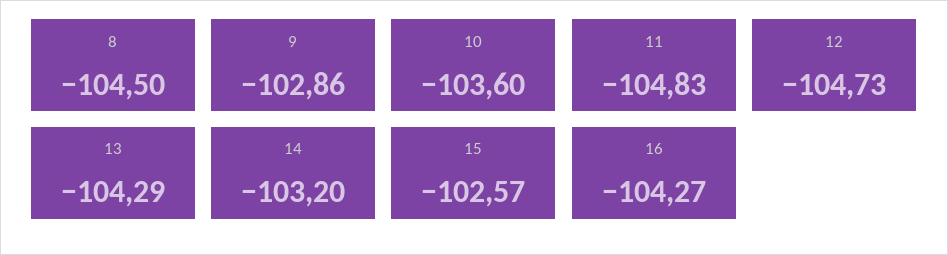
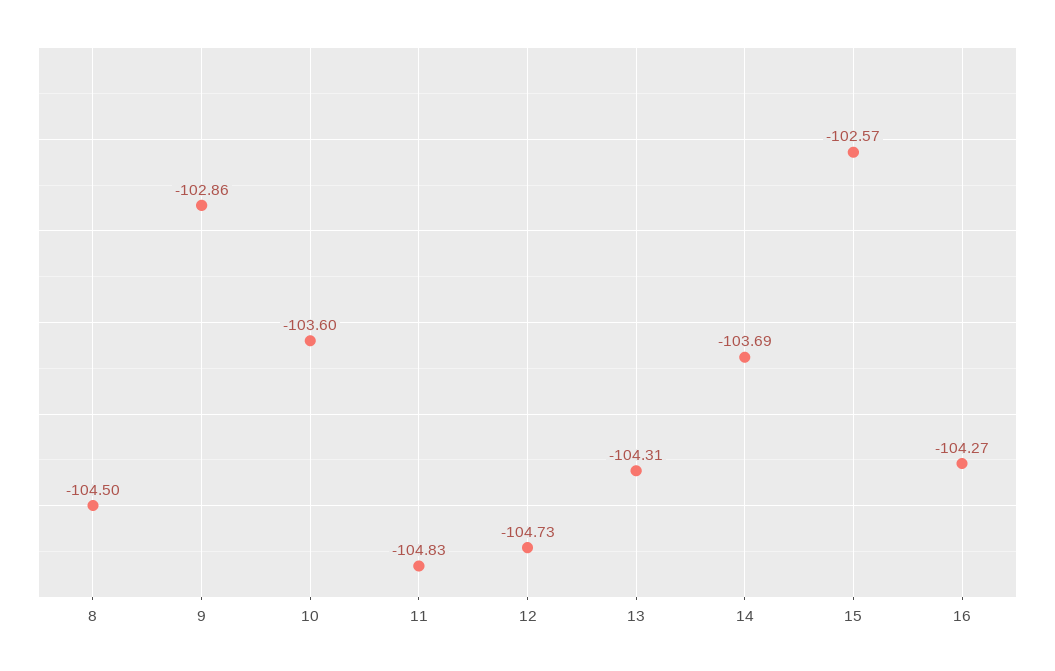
  {
    "8": -104.5,
    "9": -102.86,
    "10": -103.6,
    "11": -104.83,
    "12": -104.73,
-   "13": -104.29,
+   "13": -104.31,
-   "14": -103.2,
+   "14": -103.69,
    "15": -102.57,
    "16": -104.27
  }

